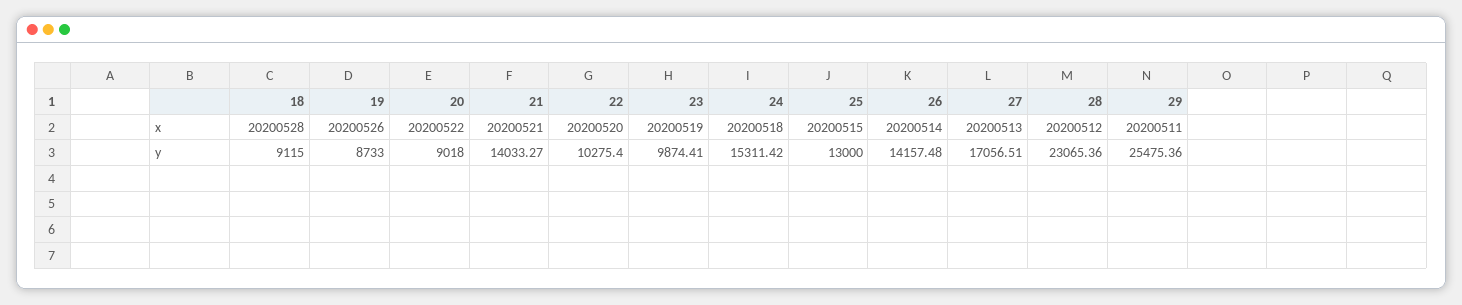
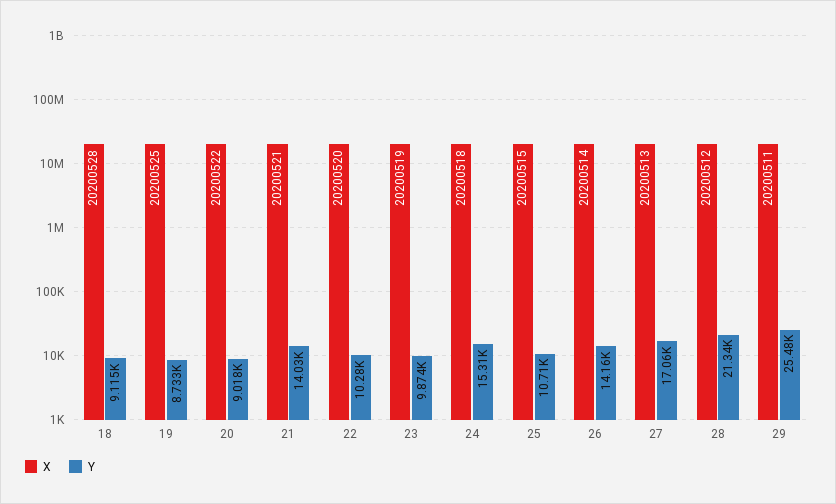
  {
    "x": {
      "18": 20200528,
-     "19": 20200526,
+     "19": 20200525,
      "20": 20200522,
      "21": 20200521,
      "22": 20200520,
      "23": 20200519,
      "24": 20200518,
      "25": 20200515,
      "26": 20200514,
      "27": 20200513,
      "28": 20200512,
      "29": 20200511
    },
    "y": {
      "18": 9115,
      "19": 8733,
      "20": 9018,
      "21": 14033.27,
      "22": 10275.4,
      "23": 9874.41,
      "24": 15311.42,
-     "25": 13000,
+     "25": 10710,
      "26": 14157.48,
      "27": 17056.51,
-     "28": 23065.36,
+     "28": 21340,
      "29": 25475.36
    }
  }

